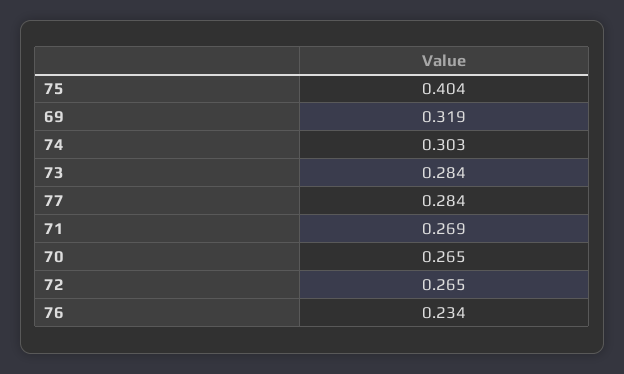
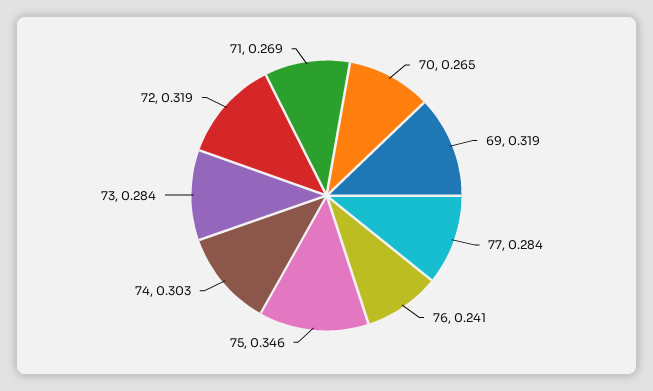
  {
-   "75": 0.404,
+   "75": 0.346,
    "69": 0.319,
    "74": 0.303,
    "73": 0.284,
    "77": 0.284,
    "71": 0.269,
    "70": 0.265,
-   "72": 0.265,
+   "72": 0.319,
-   "76": 0.234
+   "76": 0.241
  }

